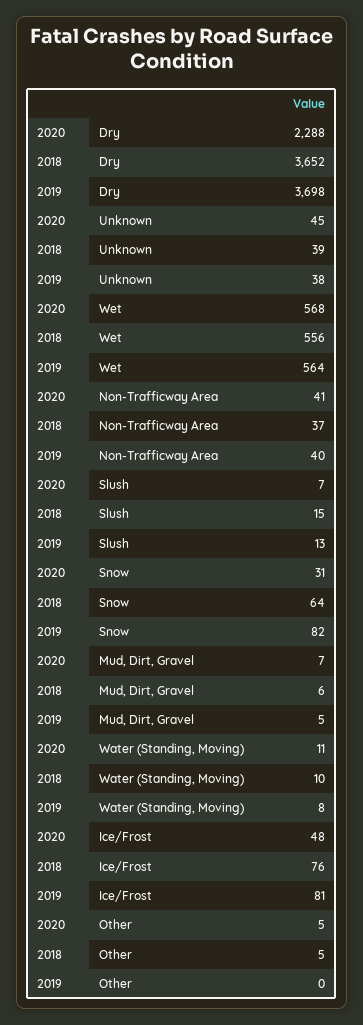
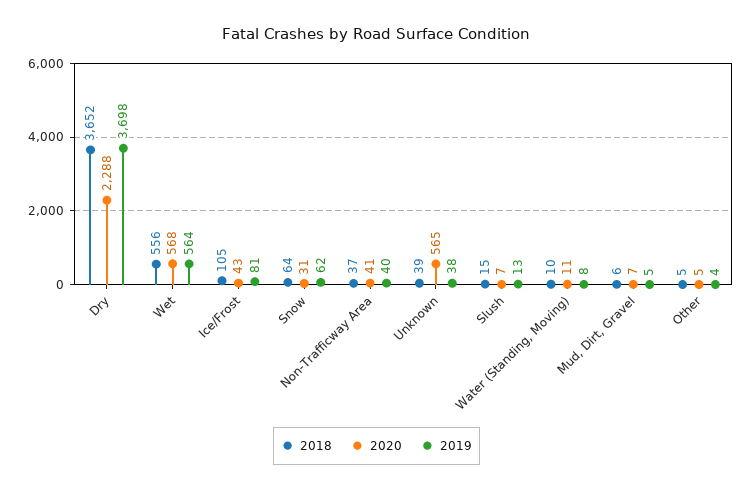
  {
    "2020": {
      "Dry": 2288,
-     "Unknown": 45,
+     "Unknown": 565,
      "Wet": 568,
      "Non-Trafficway Area": 41,
      "Slush": 7,
      "Snow": 31,
      "Mud, Dirt, Gravel": 7,
      "Water (Standing, Moving)": 11,
-     "Ice/Frost": 48,
+     "Ice/Frost": 43,
      "Other": 5
    },
    "2018": {
      "Dry": 3652,
      "Unknown": 39,
      "Wet": 556,
      "Non-Trafficway Area": 37,
      "Slush": 15,
      "Snow": 64,
      "Mud, Dirt, Gravel": 6,
      "Water (Standing, Moving)": 10,
-     "Ice/Frost": 76,
+     "Ice/Frost": 105,
      "Other": 5
    },
    "2019": {
      "Dry": 3698,
      "Unknown": 38,
      "Wet": 564,
      "Non-Trafficway Area": 40,
      "Slush": 13,
-     "Snow": 82,
+     "Snow": 62,
      "Mud, Dirt, Gravel": 5,
      "Water (Standing, Moving)": 8,
      "Ice/Frost": 81,
-     "Other": 0
+     "Other": 4
    }
  }

